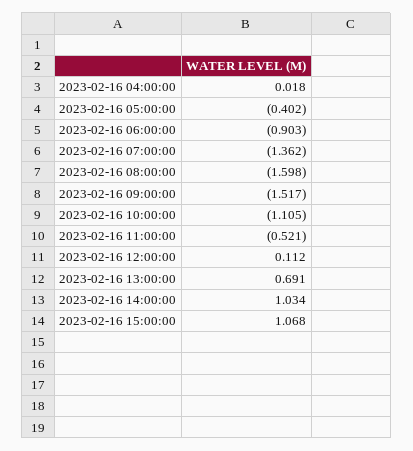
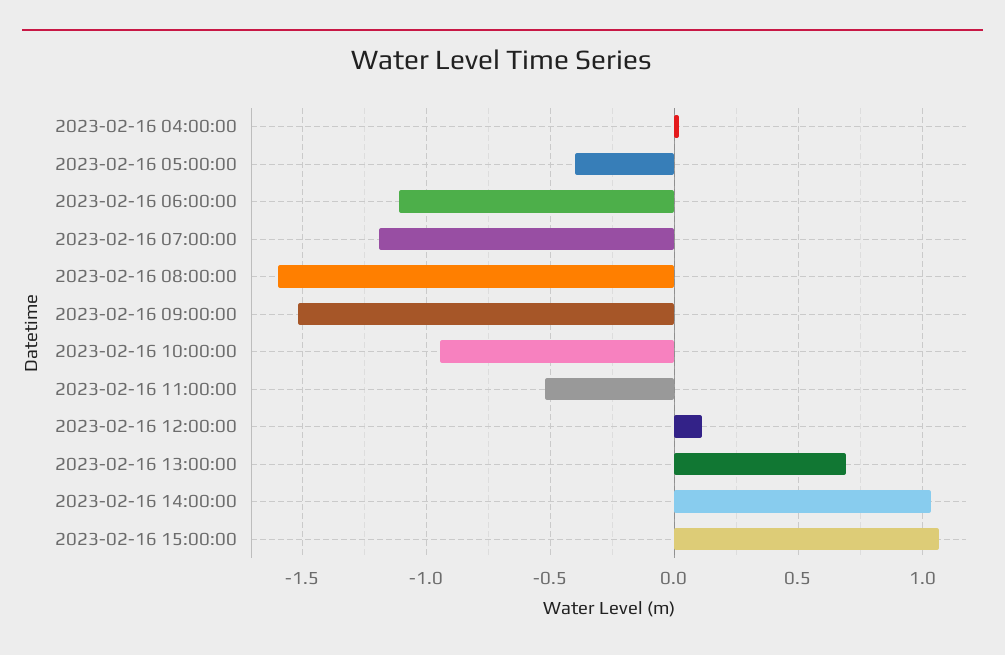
  {
    "2023-02-16 04:00:00": 0.018,
    "2023-02-16 05:00:00": -0.402,
-   "2023-02-16 06:00:00": -0.903,
+   "2023-02-16 06:00:00": -1.1,
-   "2023-02-16 07:00:00": -1.362,
+   "2023-02-16 07:00:00": -1.2,
    "2023-02-16 08:00:00": -1.598,
    "2023-02-16 09:00:00": -1.517,
-   "2023-02-16 10:00:00": -1.105,
+   "2023-02-16 10:00:00": -0.95,
    "2023-02-16 11:00:00": -0.521,
    "2023-02-16 12:00:00": 0.112,
    "2023-02-16 13:00:00": 0.691,
    "2023-02-16 14:00:00": 1.034,
    "2023-02-16 15:00:00": 1.068
  }

